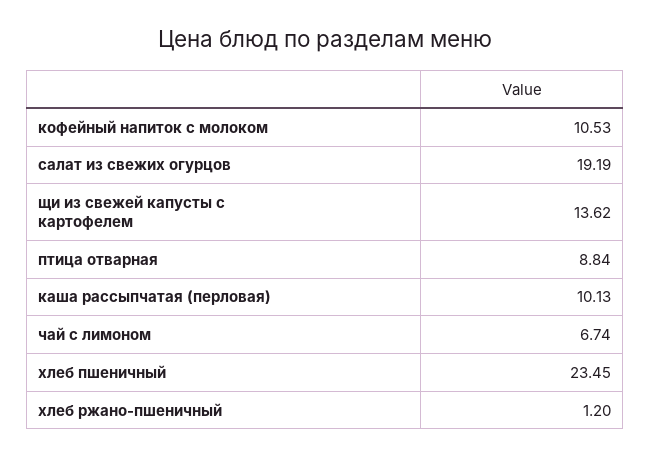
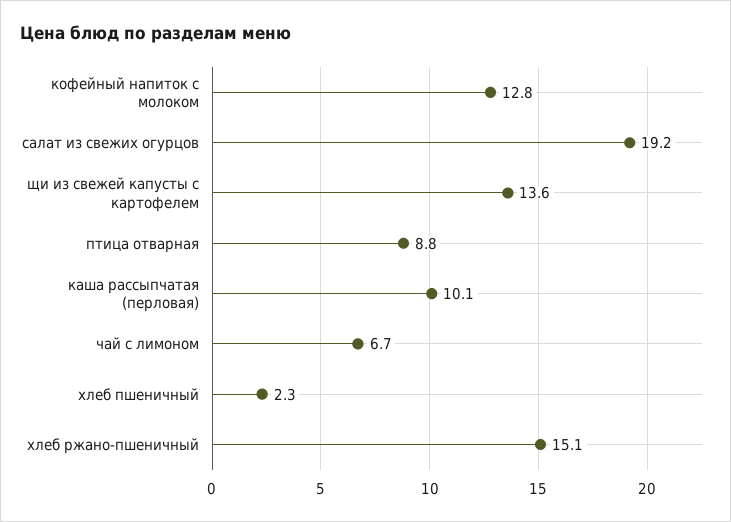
  {
-   "кофейный напиток с молоком": 10.53,
+   "кофейный напиток с молоком": 12.8,
    "салат из свежих огурцов": 19.19,
    "щи из свежей капусты с картофелем": 13.62,
    "птица отварная": 8.84,
    "каша рассыпчатая (перловая)": 10.13,
    "чай с лимоном": 6.74,
-   "хлеб пшеничный": 23.45,
+   "хлеб пшеничный": 2.3,
-   "хлеб ржано-пшеничный": 1.2
+   "хлеб ржано-пшеничный": 15.1
  }

